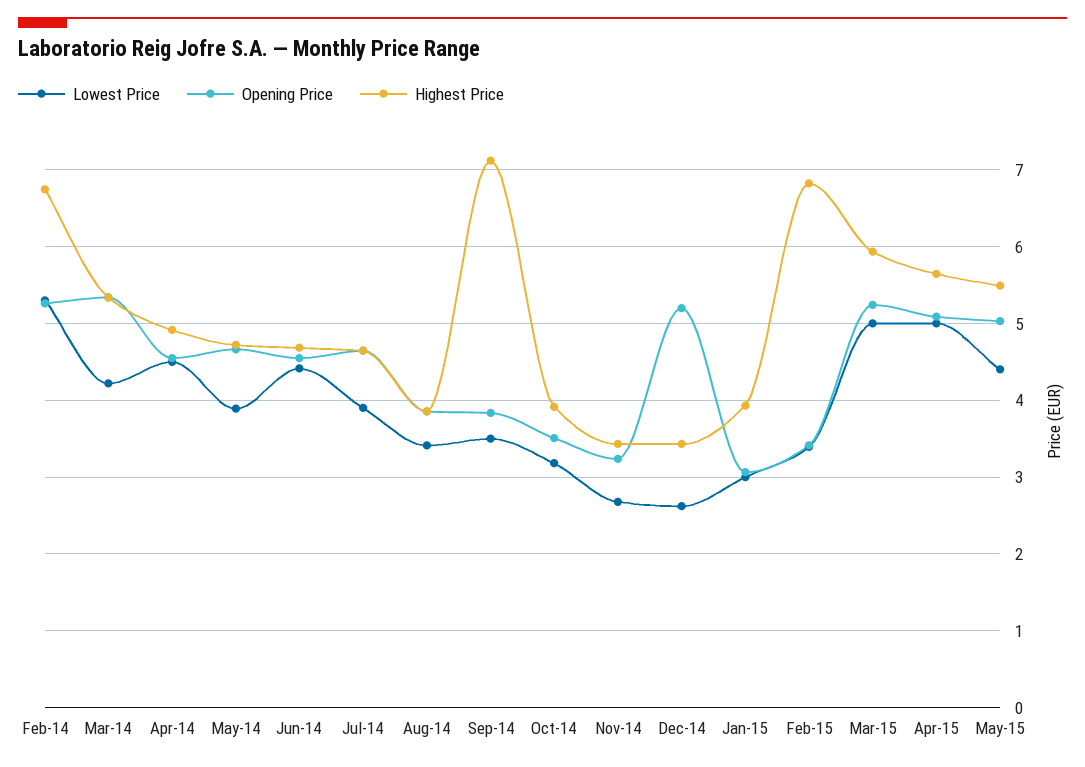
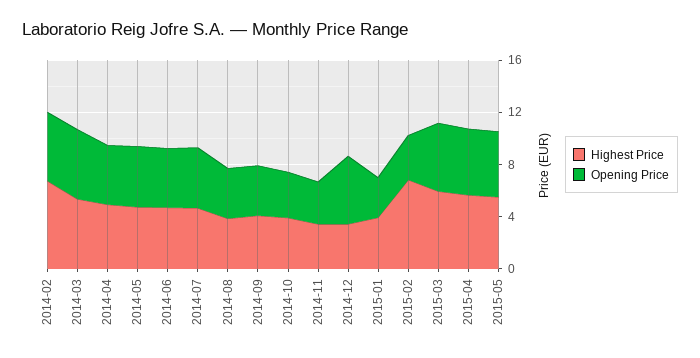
  {
-   "Lowest Price": {
-     "Feb-14": 5.3,
-     "Mar-14": 4.2,
-     "Apr-14": 4.5,
-     "May-14": 3.9,
-     "Jun-14": 4.4,
-     "Jul-14": 3.9,
-     "Aug-14": 3.4,
-     "Sep-14": 3.5,
-     "Oct-14": 3.2,
-     "Nov-14": 2.7,
-     "Dec-14": 2.6,
-     "Jan-15": 3,
-     "Feb-15": 3.4,
-     "Mar-15": 5,
-     "Apr-15": 5,
-     "May-15": 4.4
-   },
    "Opening Price": {
      "Feb-14": 5.3,
      "Mar-14": 5.3,
      "Apr-14": 4.5,
      "May-14": 4.7,
      "Jun-14": 4.5,
      "Jul-14": 4.6,
      "Aug-14": 3.9,
      "Sep-14": 3.8,
      "Oct-14": 3.5,
      "Nov-14": 3.2,
      "Dec-14": 5.2,
      "Jan-15": 3.1,
      "Feb-15": 3.4,
      "Mar-15": 5.2,
      "Apr-15": 5.1,
      "May-15": 5
    },
    "Highest Price": {
      "Feb-14": 6.7,
      "Mar-14": 5.3,
      "Apr-14": 4.9,
      "May-14": 4.7,
      "Jun-14": 4.7,
      "Jul-14": 4.6,
      "Aug-14": 3.9,
-     "Sep-14": 7.1,
+     "Sep-14": 4,
      "Oct-14": 3.9,
      "Nov-14": 3.4,
      "Dec-14": 3.4,
      "Jan-15": 3.9,
      "Feb-15": 6.8,
      "Mar-15": 5.9,
      "Apr-15": 5.6,
      "May-15": 5.5
    }
  }

